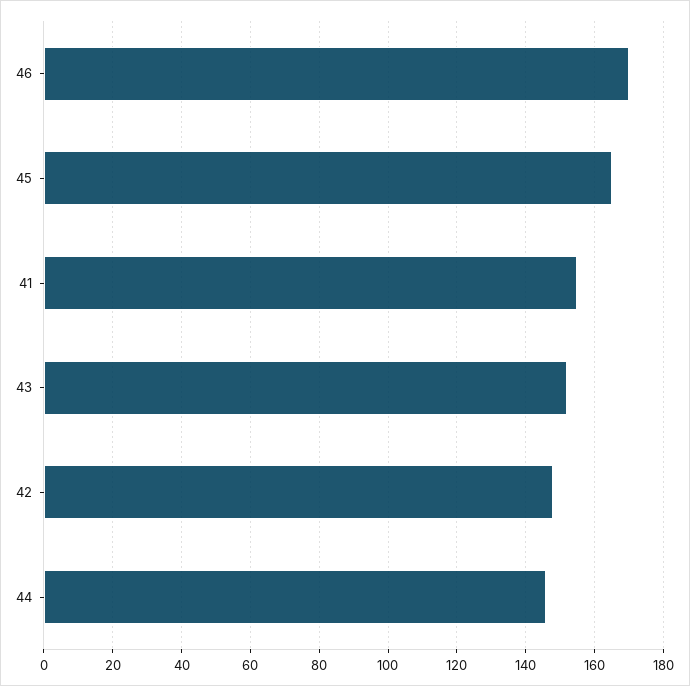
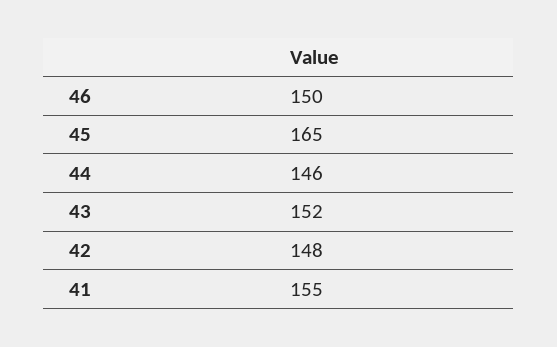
  {
-   "46": 170,
+   "46": 150,
    "45": 165,
    "41": 155,
    "43": 152,
    "42": 148,
    "44": 146
  }

